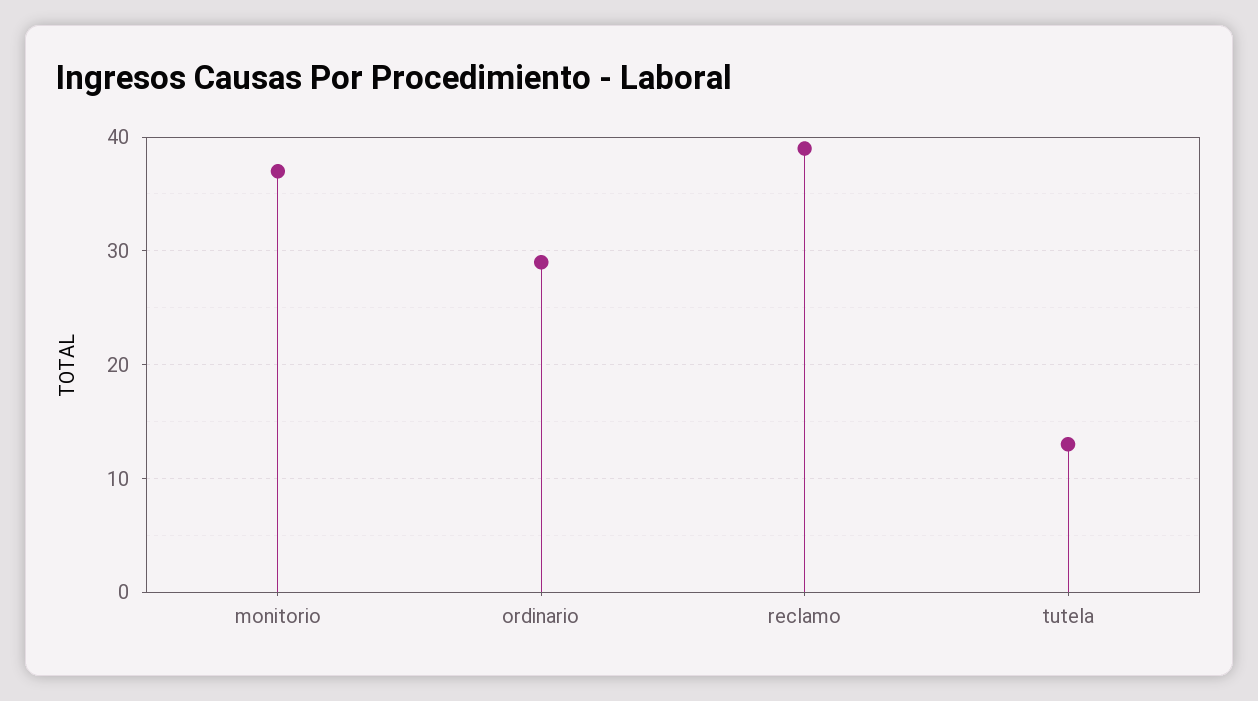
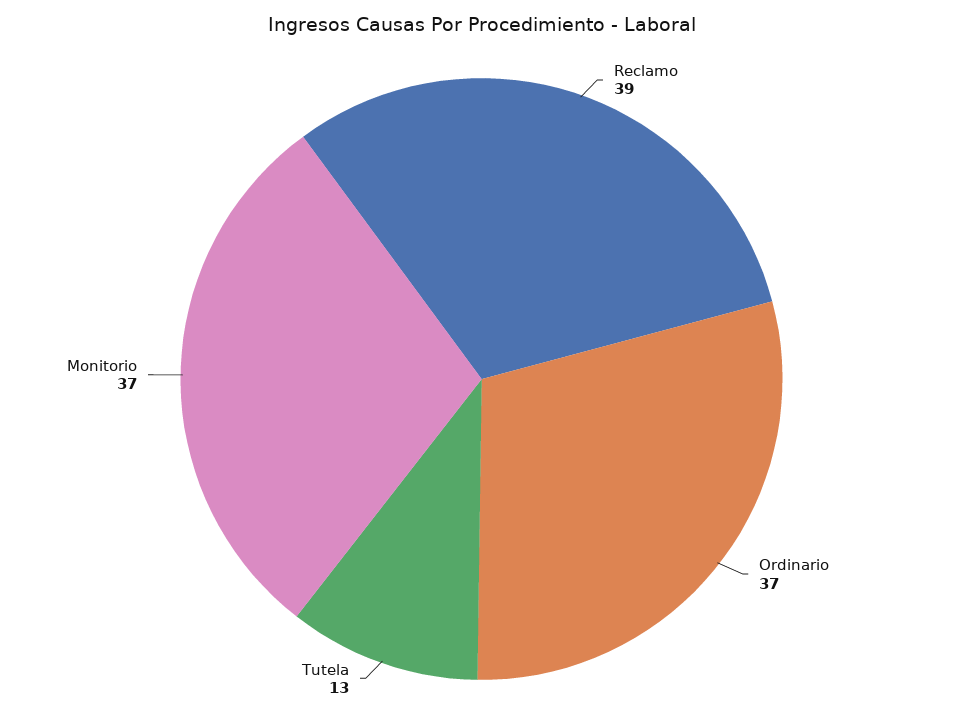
  {
    "monitorio": 37,
-   "ordinario": 29,
+   "ordinario": 37,
    "reclamo": 39,
    "tutela": 13
  }

